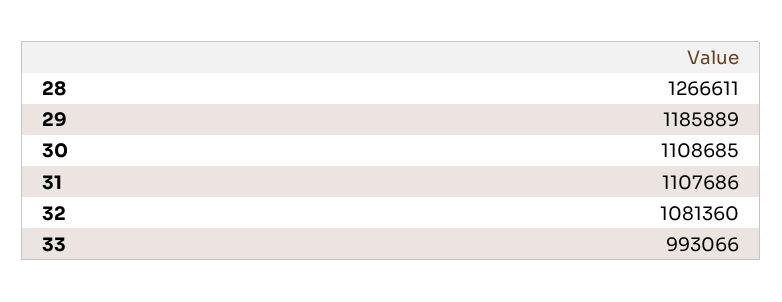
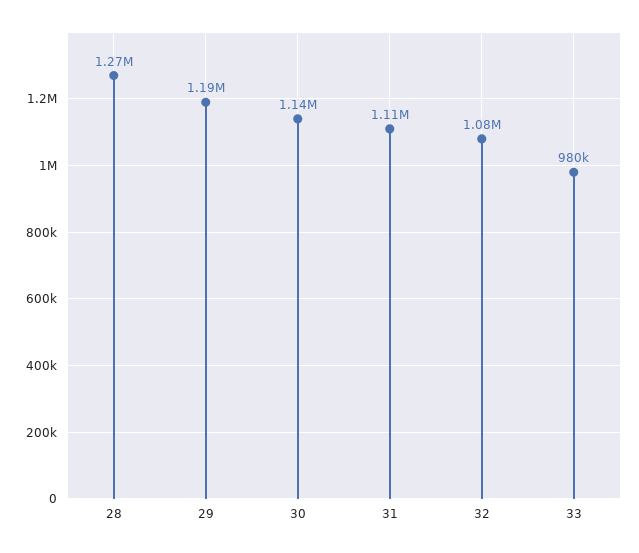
  {
    "28": 1266611,
    "29": 1185889,
-   "30": 1108685,
+   "30": 1140000,
    "31": 1107686,
    "32": 1081360,
-   "33": 993066
+   "33": 980000
  }

